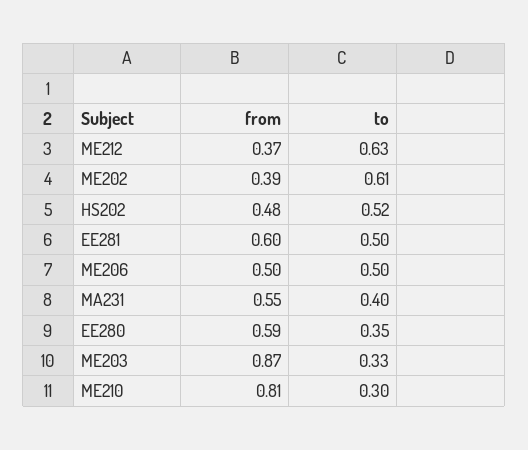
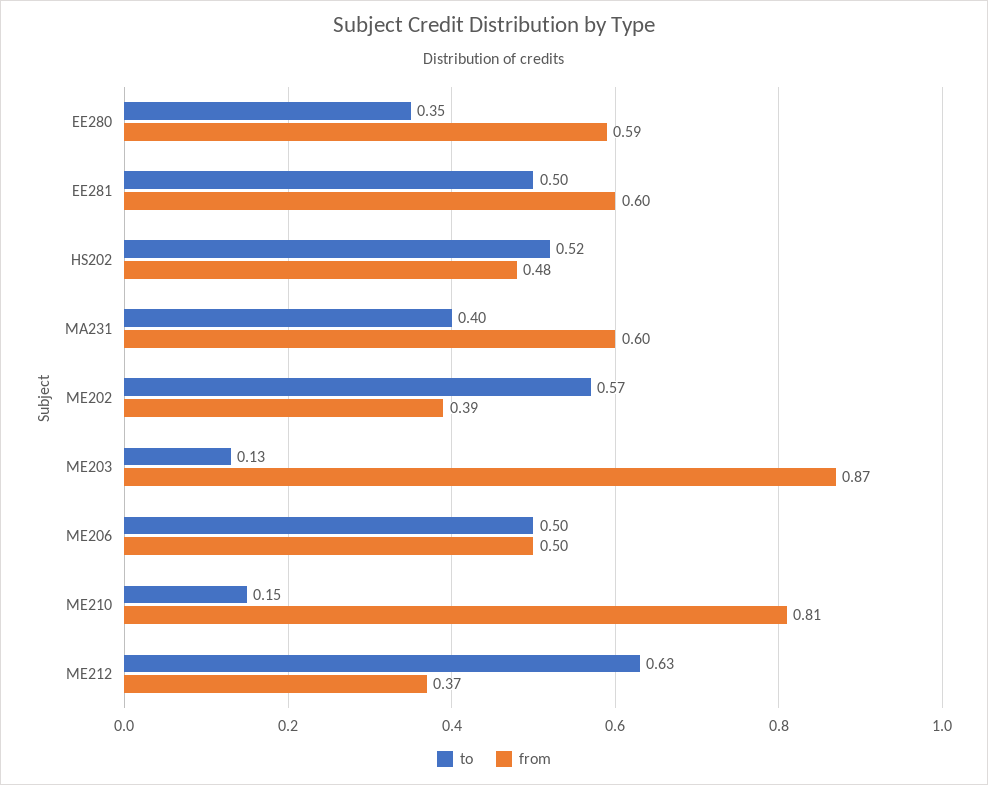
  {
    "from": {
      "ME212": 0.37,
      "ME202": 0.39,
      "HS202": 0.48,
      "EE281": 0.6,
      "ME206": 0.5,
-     "MA231": 0.55,
+     "MA231": 0.6,
      "EE280": 0.59,
      "ME203": 0.87,
      "ME210": 0.81
    },
    "to": {
      "ME212": 0.63,
-     "ME202": 0.61,
+     "ME202": 0.57,
      "HS202": 0.52,
      "EE281": 0.5,
      "ME206": 0.5,
      "MA231": 0.4,
      "EE280": 0.35,
-     "ME203": 0.33,
+     "ME203": 0.13,
-     "ME210": 0.3
+     "ME210": 0.15
    }
  }

